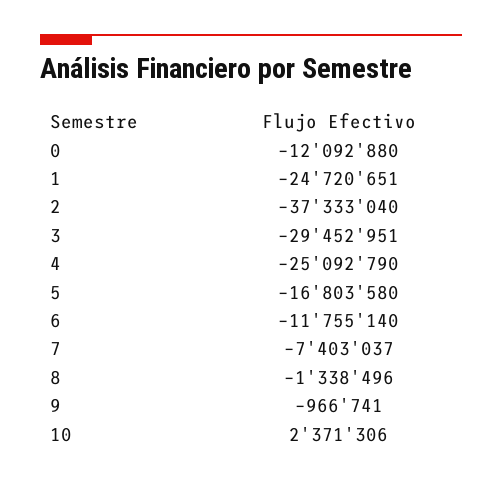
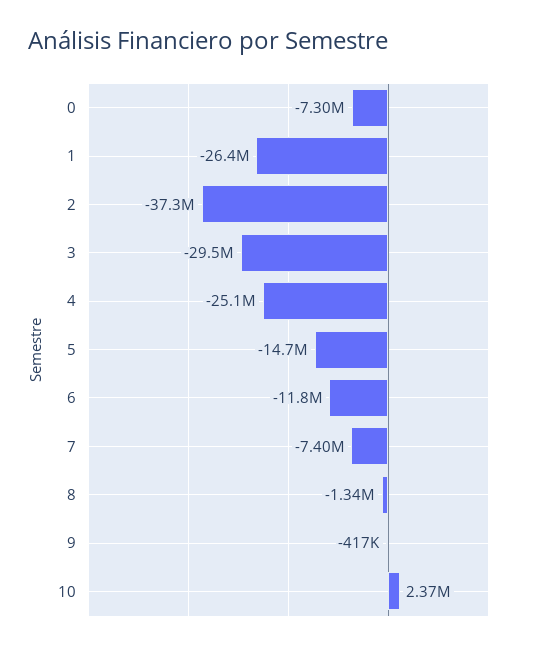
  {
-   "0": -12092880,
+   "0": -7300000,
-   "1": -24720651,
+   "1": -26400000,
    "2": -37333040,
    "3": -29452951,
    "4": -25092790,
-   "5": -16803580,
+   "5": -14700000,
    "6": -11755140,
    "7": -7403037,
    "8": -1338496,
-   "9": -966741,
+   "9": -417000,
    "10": 2371306
  }

